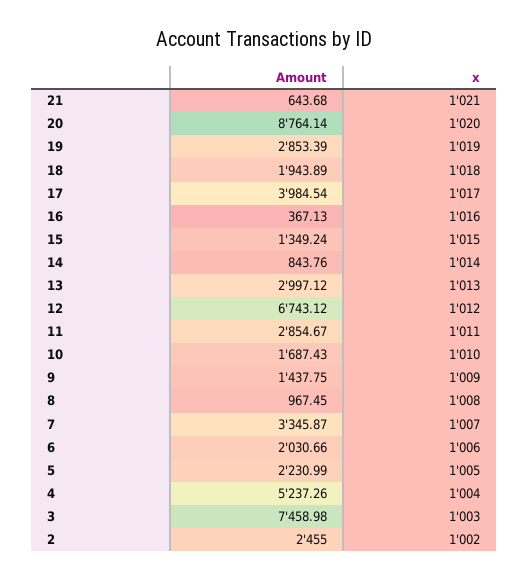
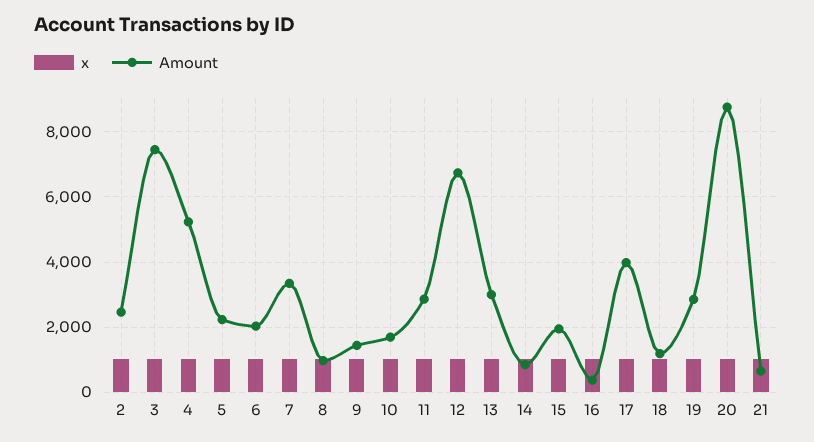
  {
    "Amount": {
      "21": 643.68,
      "20": 8764.14,
      "19": 2853.39,
-     "18": 1943.89,
+     "18": 1200,
      "17": 3984.54,
      "16": 367.13,
-     "15": 1349.24,
+     "15": 2000,
      "14": 843.76,
      "13": 2997.12,
      "12": 6743.12,
      "11": 2854.67,
      "10": 1687.43,
      "9": 1437.75,
      "8": 967.45,
      "7": 3345.87,
      "6": 2030.66,
      "5": 2230.99,
      "4": 5237.26,
      "3": 7458.98,
      "2": 2455
    },
    "x": {
      "21": 1021,
      "20": 1020,
      "19": 1019,
      "18": 1018,
      "17": 1017,
      "16": 1016,
      "15": 1015,
      "14": 1014,
      "13": 1013,
      "12": 1012,
      "11": 1011,
      "10": 1010,
      "9": 1009,
      "8": 1008,
      "7": 1007,
      "6": 1006,
      "5": 1005,
      "4": 1004,
      "3": 1003,
      "2": 1002
    }
  }

